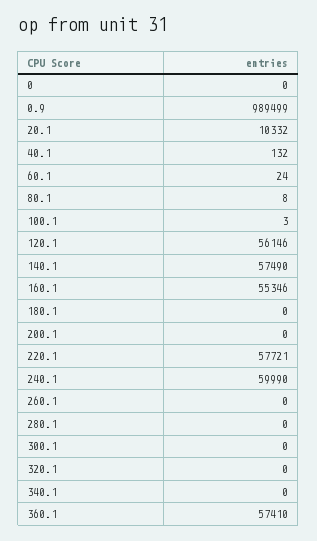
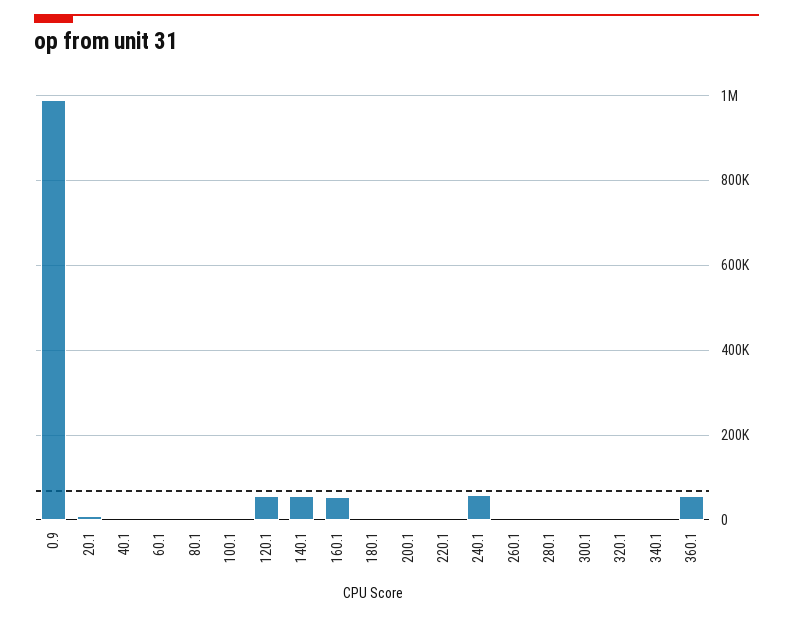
  {
-   "0": 0,
    "0.9": 989499,
    "20.1": 10332,
    "40.1": 132,
    "60.1": 24,
    "80.1": 8,
    "100.1": 3,
    "120.1": 56146,
    "140.1": 57490,
    "160.1": 55346,
    "180.1": 0,
    "200.1": 0,
-   "220.1": 57721,
+   "220.1": 0,
    "240.1": 59990,
    "260.1": 0,
    "280.1": 0,
    "300.1": 0,
    "320.1": 0,
    "340.1": 0,
    "360.1": 57410
  }

